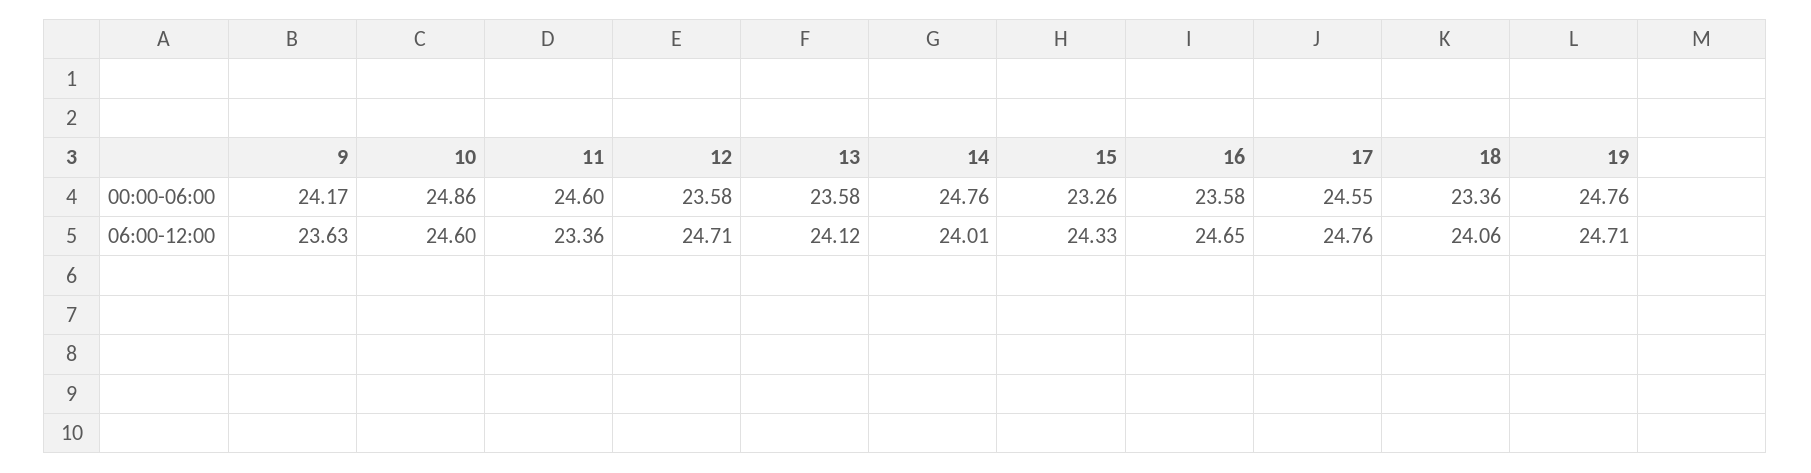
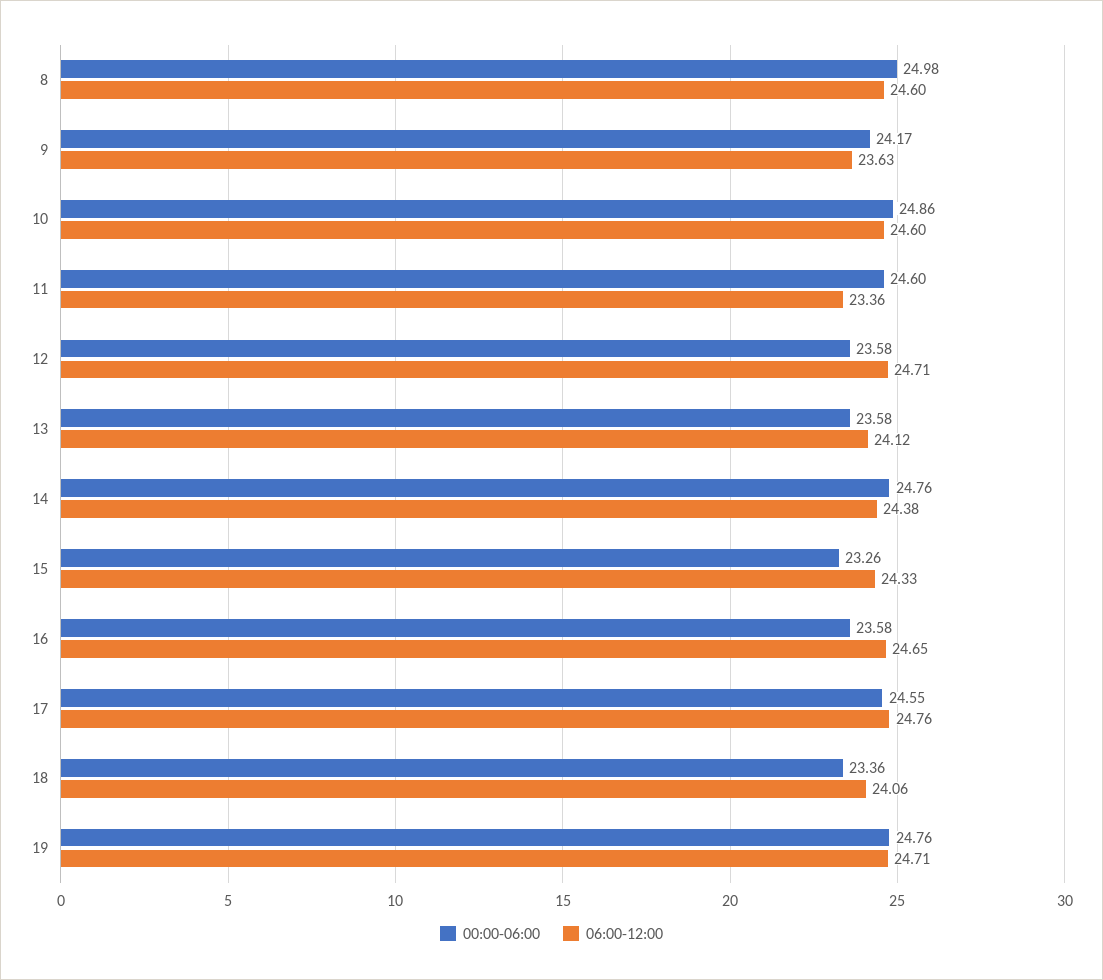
  {
    "00:00-06:00": {
      "9": 24.17,
      "10": 24.86,
      "11": 24.6,
      "12": 23.58,
      "13": 23.58,
      "14": 24.76,
      "15": 23.26,
      "16": 23.58,
      "17": 24.55,
      "18": 23.36,
-     "19": 24.76
+     "19": 24.76,
+     "8": 24.98
    },
    "06:00-12:00": {
      "9": 23.63,
      "10": 24.6,
      "11": 23.36,
      "12": 24.71,
      "13": 24.12,
-     "14": 24.01,
+     "14": 24.38,
      "15": 24.33,
      "16": 24.65,
      "17": 24.76,
      "18": 24.06,
-     "19": 24.71
+     "19": 24.71,
+     "8": 24.6
    }
  }

